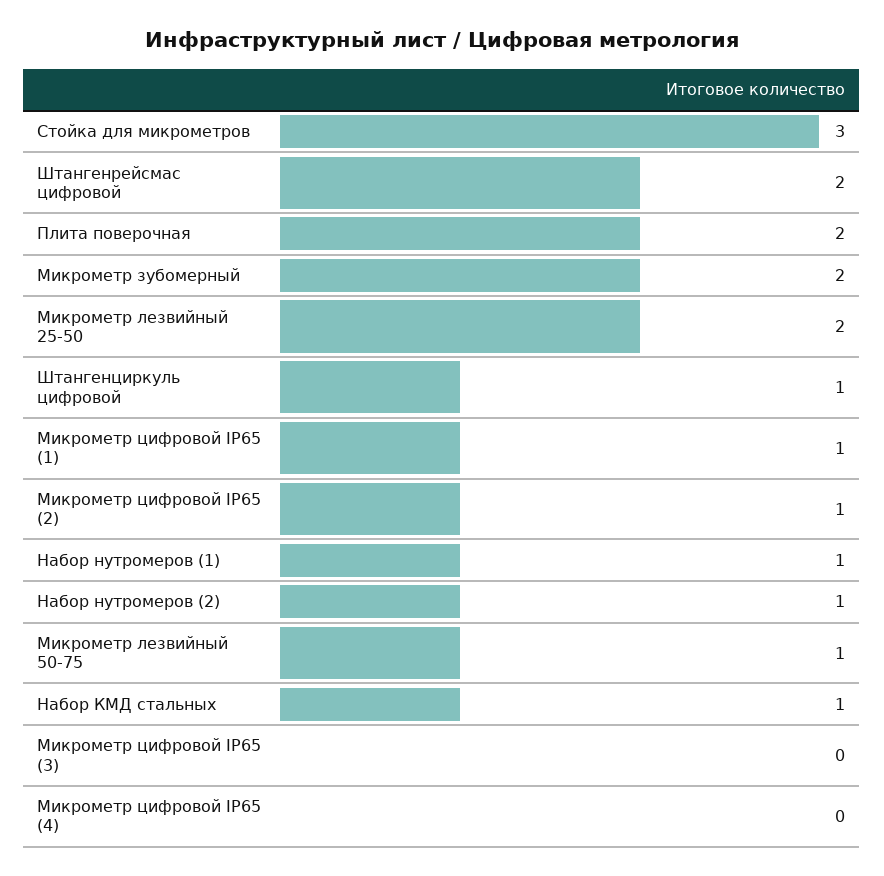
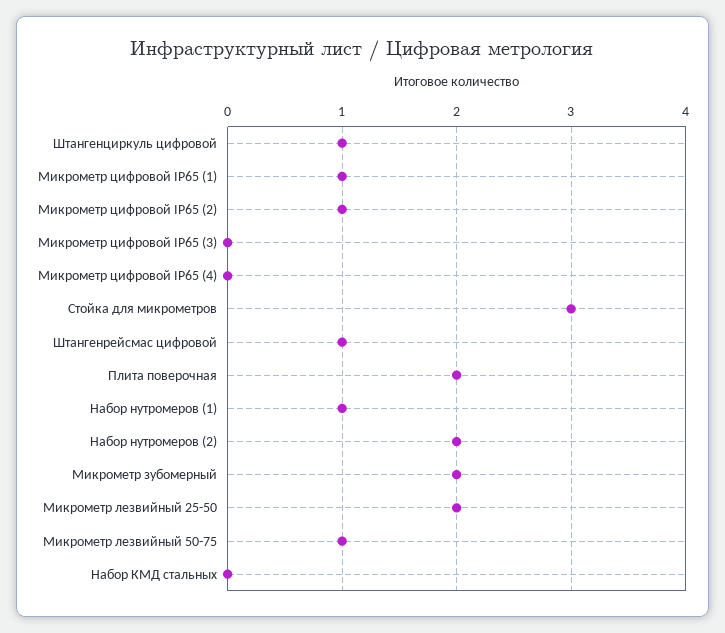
  {
    "Стойка для микрометров": 3,
-   "Штангенрейсмас цифровой": 2,
+   "Штангенрейсмас цифровой": 1,
    "Плита поверочная": 2,
    "Микрометр зубомерный": 2,
    "Микрометр лезвийный 25-50": 2,
    "Штангенциркуль цифровой": 1,
    "Микрометр цифровой IP65 (1)": 1,
    "Микрометр цифровой IP65 (2)": 1,
    "Набор нутромеров (1)": 1,
-   "Набор нутромеров (2)": 1,
+   "Набор нутромеров (2)": 2,
    "Микрометр лезвийный 50-75": 1,
-   "Набор КМД стальных": 1,
+   "Набор КМД стальных": 0,
    "Микрометр цифровой IP65 (3)": 0,
    "Микрометр цифровой IP65 (4)": 0
  }

